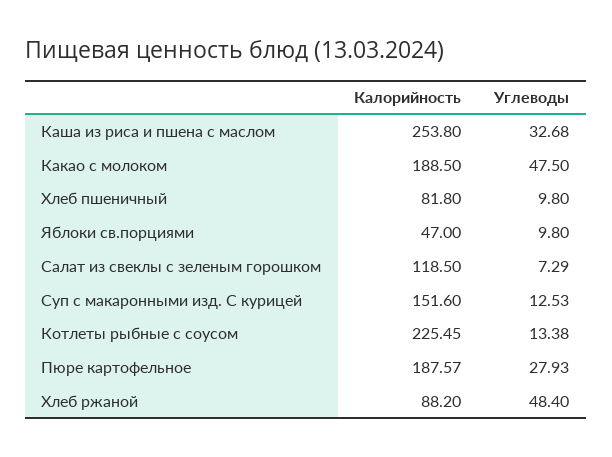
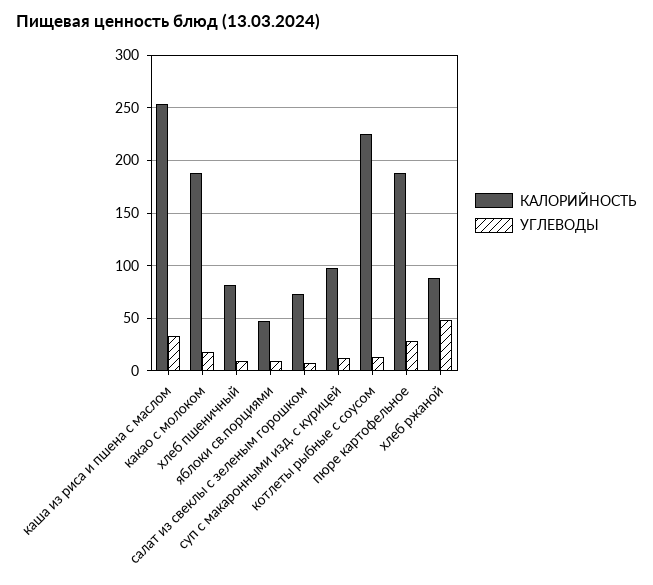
  {
    "Калорийность": {
      "Каша из риса и пшена с маслом": 253.8,
      "Какао с молоком": 188.5,
      "Хлеб пшеничный": 81.8,
      "Яблоки св.порциями": 47,
-     "Салат из свеклы с зеленым горошком": 118.5,
+     "Салат из свеклы с зеленым горошком": 70,
-     "Суп с макаронными изд. С курицей": 151.6,
+     "Суп с макаронными изд. С курицей": 100,
      "Котлеты рыбные с соусом": 225.45,
      "Пюре картофельное": 187.57,
      "Хлеб ржаной": 88.2
    },
    "Углеводы": {
      "Каша из риса и пшена с маслом": 32.68,
-     "Какао с молоком": 47.5,
+     "Какао с молоком": 20,
      "Хлеб пшеничный": 9.8,
      "Яблоки св.порциями": 9.8,
      "Салат из свеклы с зеленым горошком": 7.29,
      "Суп с макаронными изд. С курицей": 12.53,
      "Котлеты рыбные с соусом": 13.38,
      "Пюре картофельное": 27.93,
      "Хлеб ржаной": 48.4
    }
  }

